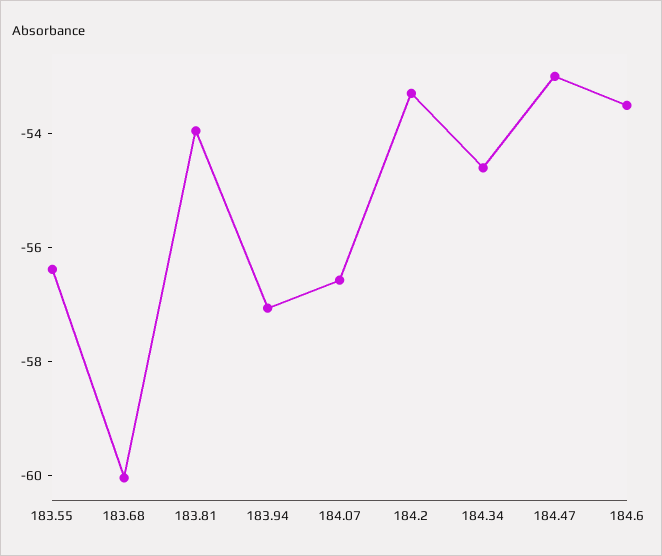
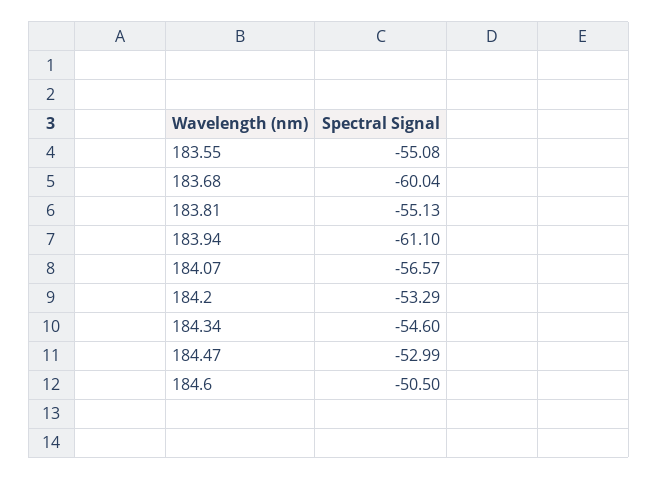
  {
-   "183.55": -56.5,
+   "183.55": -55.08,
    "183.68": -60.04,
-   "183.81": -54,
+   "183.81": -55.13,
-   "183.94": -57,
+   "183.94": -61.1,
    "184.07": -56.57,
    "184.2": -53.29,
    "184.34": -54.6,
    "184.47": -52.99,
-   "184.6": -53.5
+   "184.6": -50.5
  }

